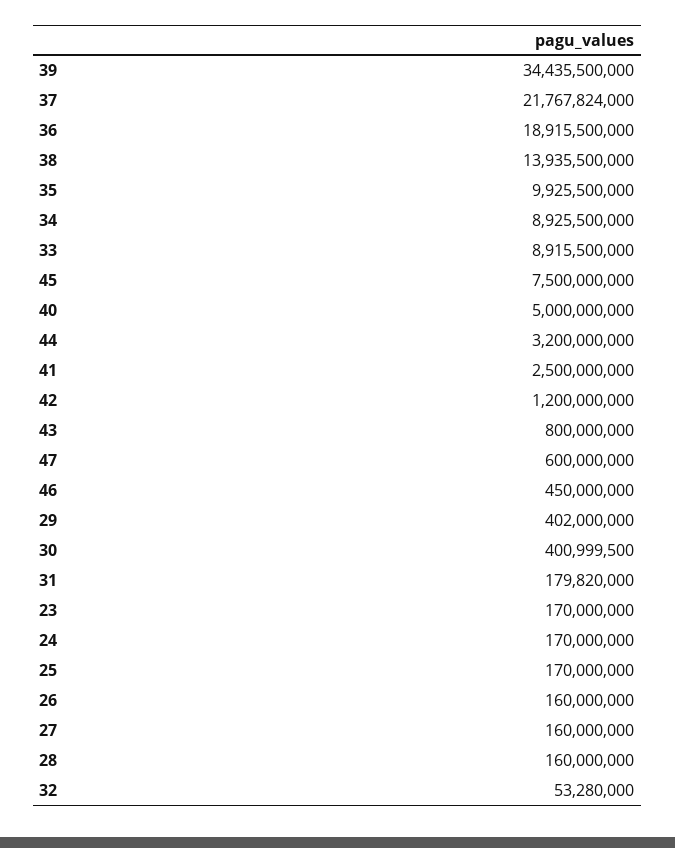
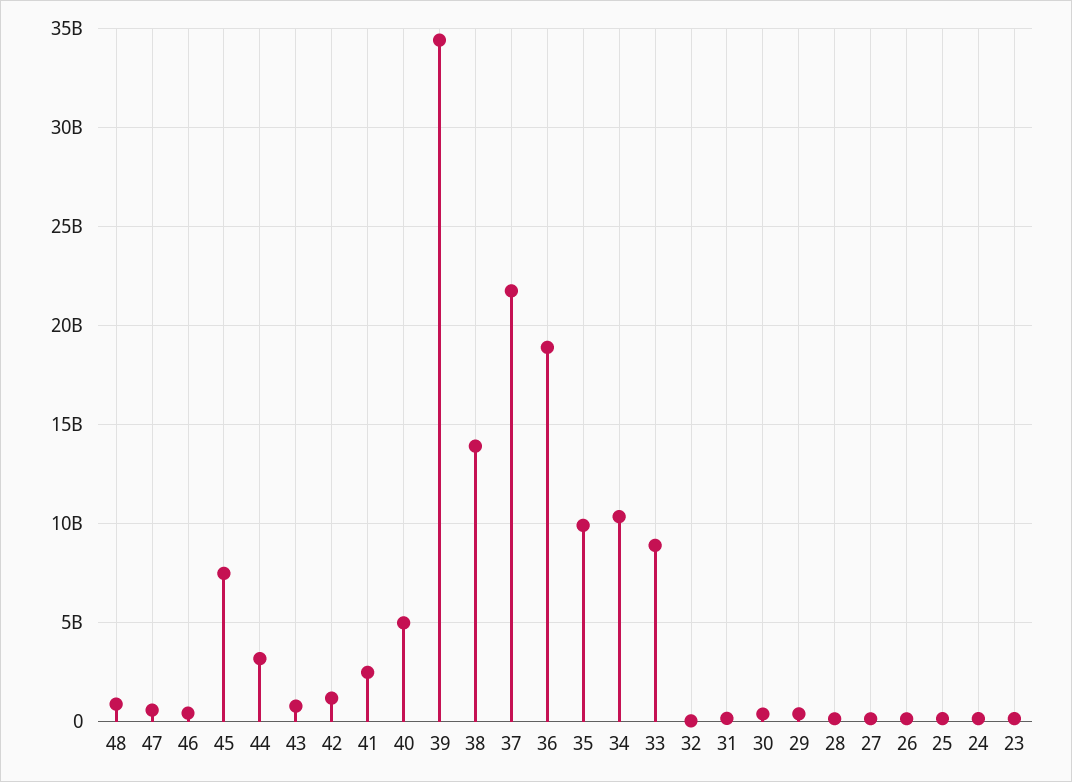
  {
    "39": 34435500000,
    "37": 21767824000,
    "36": 18915500000,
    "38": 13935500000,
    "35": 9925500000,
-   "34": 8925500000,
+   "34": 10500000000,
    "33": 8915500000,
    "45": 7500000000,
    "40": 5000000000,
    "44": 3200000000,
    "41": 2500000000,
    "42": 1200000000,
    "43": 800000000,
    "47": 600000000,
    "46": 450000000,
    "29": 402000000,
    "30": 400999500,
    "31": 179820000,
    "23": 170000000,
    "24": 170000000,
    "25": 170000000,
    "26": 160000000,
    "27": 160000000,
    "28": 160000000,
-   "32": 53280000
+   "32": 53280000,
+   "48": 1000000000
  }

